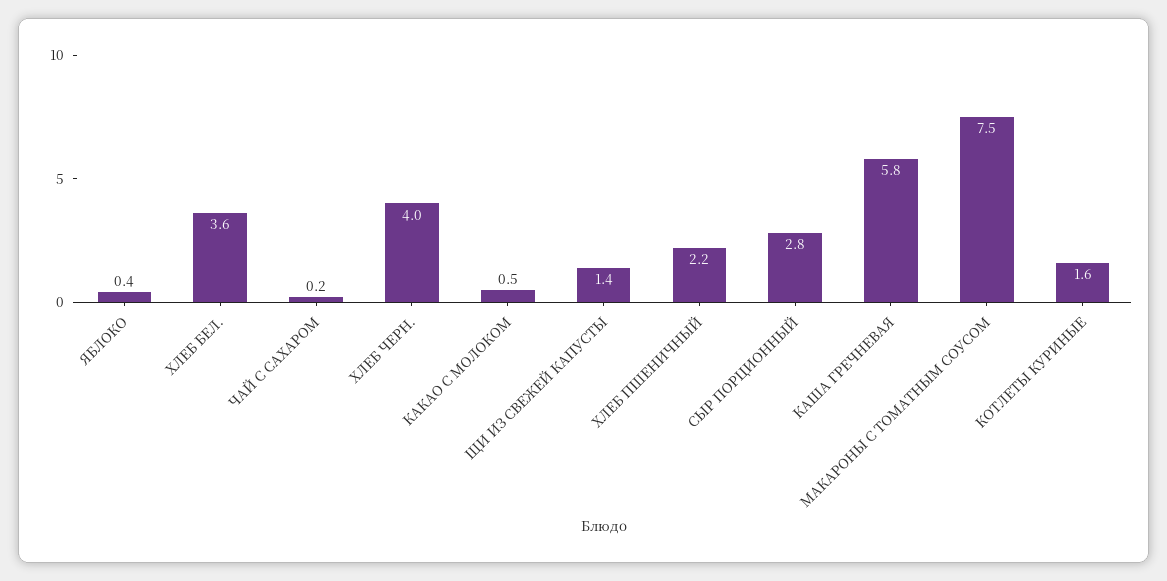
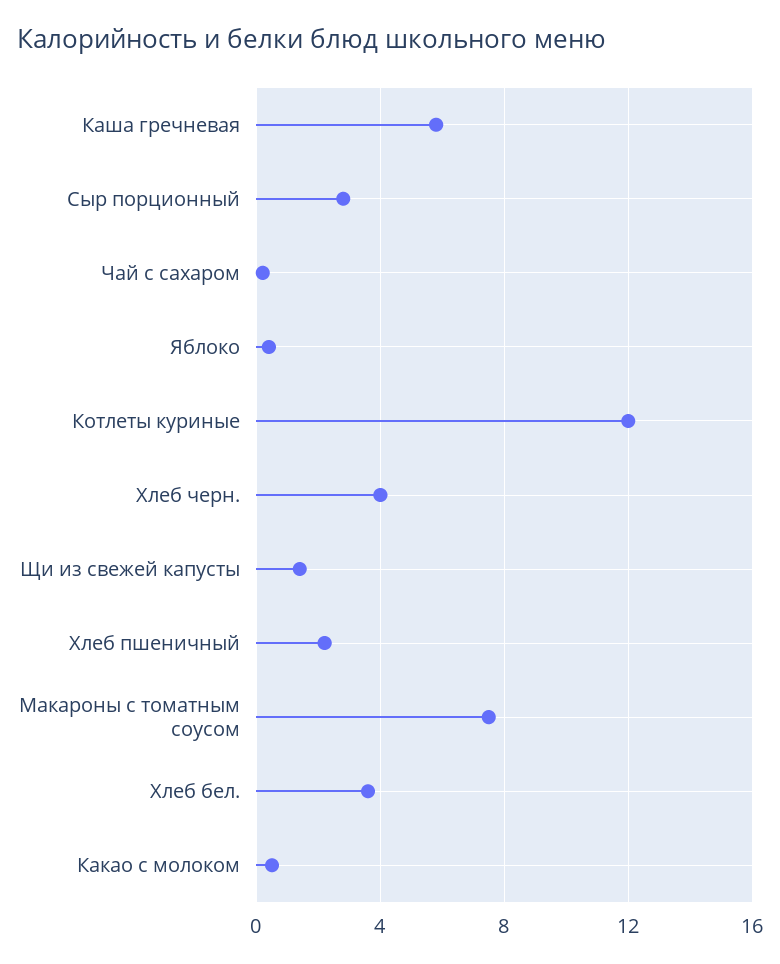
  {
    "ЯБЛОКО": 0.4,
    "ХЛЕБ БЕЛ.": 3.6,
    "ЧАЙ С САХАРОМ": 0.2,
    "ХЛЕБ ЧЕРН.": 4,
    "КАКАО С МОЛОКОМ": 0.5,
    "ЩИ ИЗ СВЕЖЕЙ КАПУСТЫ": 1.4,
    "ХЛЕБ ПШЕНИЧНЫЙ": 2.2,
    "СЫР ПОРЦИОННЫЙ": 2.8,
    "КАША ГРЕЧНЕВАЯ": 5.8,
    "МАКАРОНЫ С ТОМАТНЫМ СОУСОМ": 7.5,
-   "КОТЛЕТЫ КУРИНЫЕ": 1.6
+   "КОТЛЕТЫ КУРИНЫЕ": 12
  }

